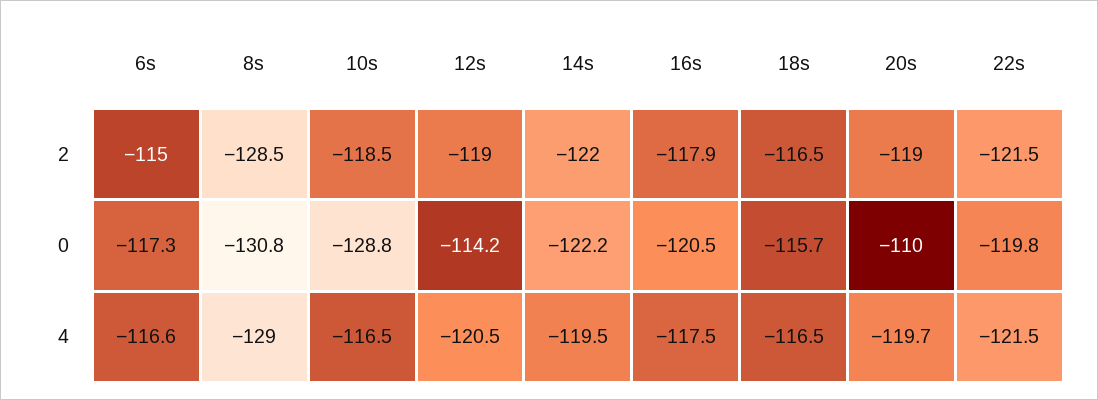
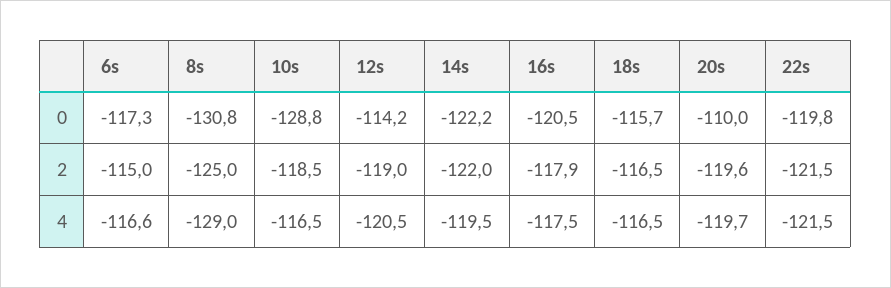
  {
    "6s": {
      "2": -115,
      "0": -117.3,
      "4": -116.6
    },
    "8s": {
-     "2": -128.5,
+     "2": -125,
      "0": -130.8,
      "4": -129
    },
    "10s": {
      "2": -118.5,
      "0": -128.8,
      "4": -116.5
    },
    "12s": {
      "2": -119,
      "0": -114.2,
      "4": -120.5
    },
    "14s": {
      "2": -122,
      "0": -122.2,
      "4": -119.5
    },
    "16s": {
      "2": -117.9,
      "0": -120.5,
      "4": -117.5
    },
    "18s": {
      "2": -116.5,
      "0": -115.7,
      "4": -116.5
    },
    "20s": {
-     "2": -119,
+     "2": -119.6,
      "0": -110,
      "4": -119.7
    },
    "22s": {
      "2": -121.5,
      "0": -119.8,
      "4": -121.5
    }
  }

